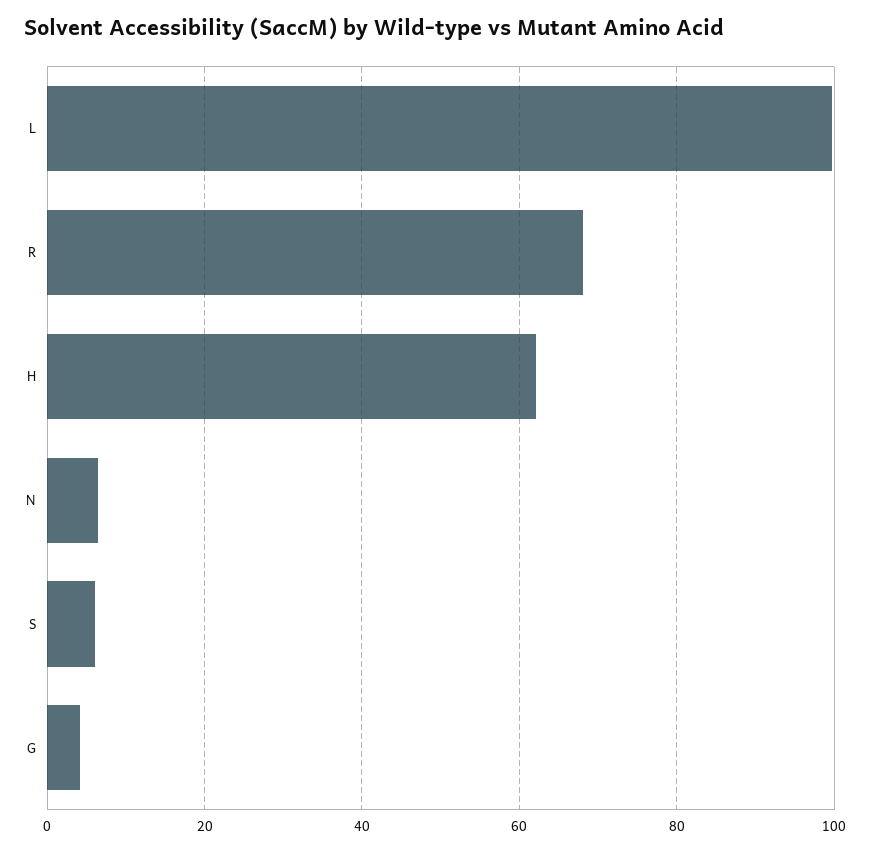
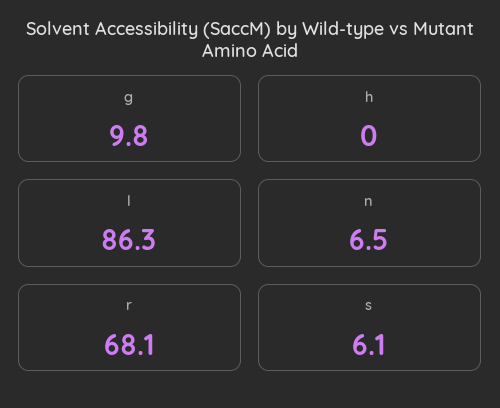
  {
-   "L": 100,
+   "L": 86.3,
    "R": 68.1,
-   "H": 62,
+   "H": 0,
    "N": 6.5,
    "S": 6.1,
-   "G": 4
+   "G": 9.8
  }

